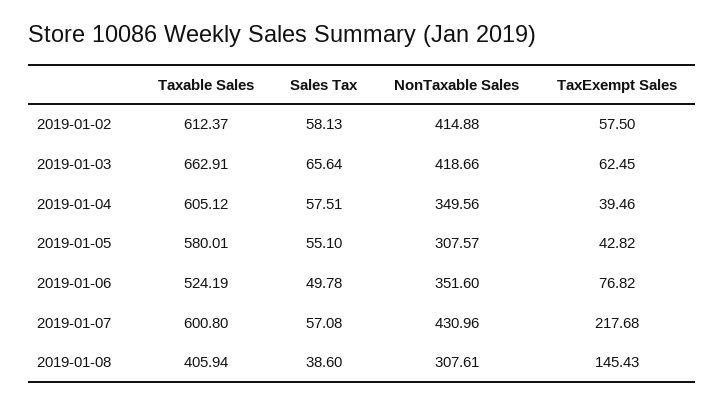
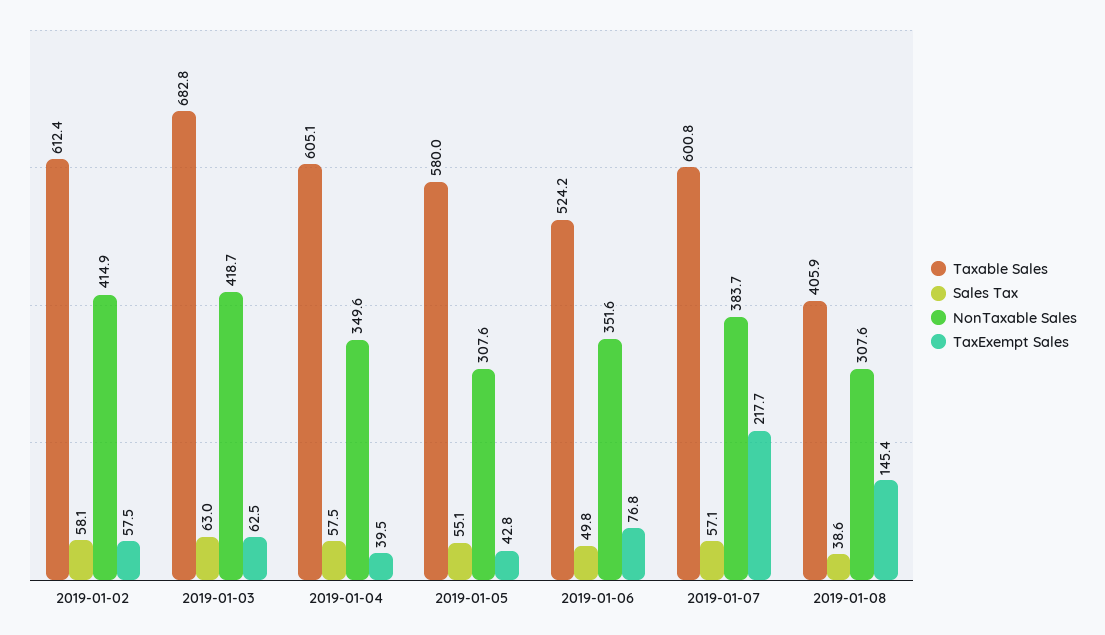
  {
    "Taxable Sales": {
      "2019-01-02": 612.37,
-     "2019-01-03": 662.91,
+     "2019-01-03": 682.8,
      "2019-01-04": 605.12,
      "2019-01-05": 580.01,
      "2019-01-06": 524.19,
      "2019-01-07": 600.8,
      "2019-01-08": 405.94
    },
    "Sales Tax": {
      "2019-01-02": 58.13,
-     "2019-01-03": 65.64,
+     "2019-01-03": 63,
      "2019-01-04": 57.51,
      "2019-01-05": 55.1,
      "2019-01-06": 49.78,
      "2019-01-07": 57.08,
      "2019-01-08": 38.6
    },
    "NonTaxable Sales": {
      "2019-01-02": 414.88,
      "2019-01-03": 418.66,
      "2019-01-04": 349.56,
      "2019-01-05": 307.57,
      "2019-01-06": 351.6,
-     "2019-01-07": 430.96,
+     "2019-01-07": 383.7,
      "2019-01-08": 307.61
    },
    "TaxExempt Sales": {
      "2019-01-02": 57.5,
      "2019-01-03": 62.45,
      "2019-01-04": 39.46,
      "2019-01-05": 42.82,
      "2019-01-06": 76.82,
      "2019-01-07": 217.68,
      "2019-01-08": 145.43
    }
  }

